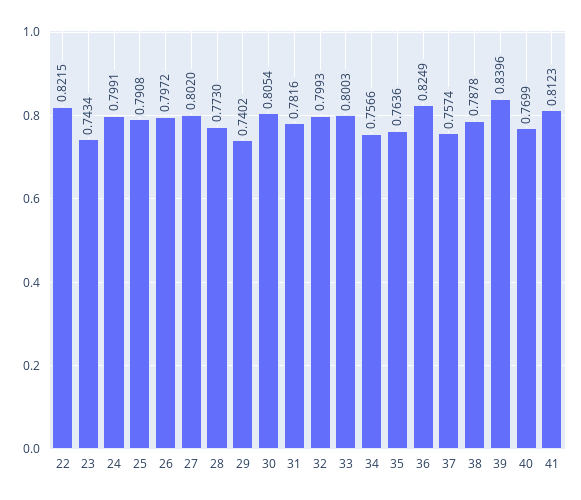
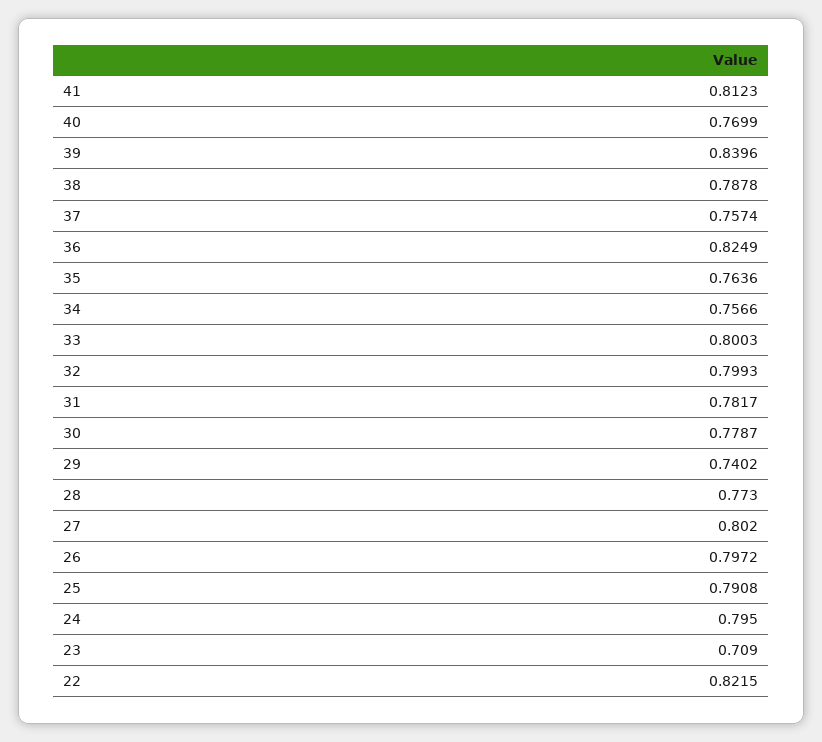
  {
    "22": 0.8215,
-   "23": 0.7434,
+   "23": 0.709,
-   "24": 0.7991,
+   "24": 0.795,
    "25": 0.7908,
    "26": 0.7972,
    "27": 0.802,
    "28": 0.773,
    "29": 0.7402,
-   "30": 0.8054,
+   "30": 0.7787,
-   "31": 0.7816,
+   "31": 0.7817,
    "32": 0.7993,
    "33": 0.8003,
    "34": 0.7566,
    "35": 0.7636,
    "36": 0.8249,
    "37": 0.7574,
    "38": 0.7878,
    "39": 0.8396,
    "40": 0.7699,
    "41": 0.8123
  }

